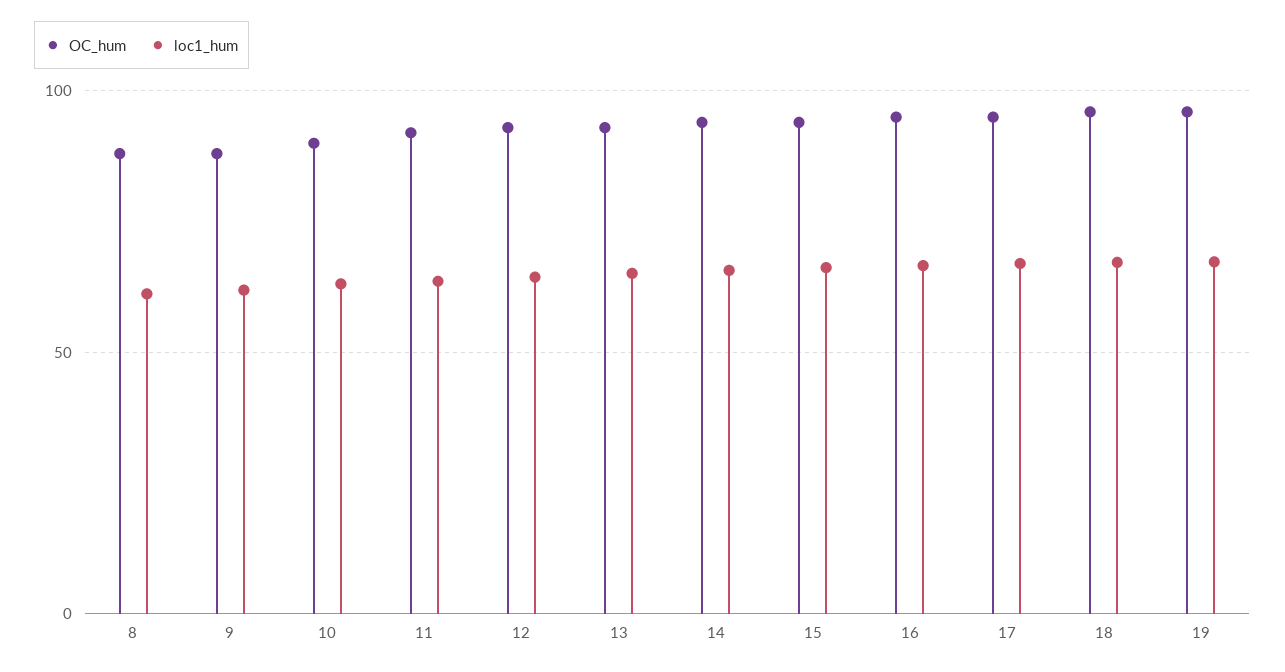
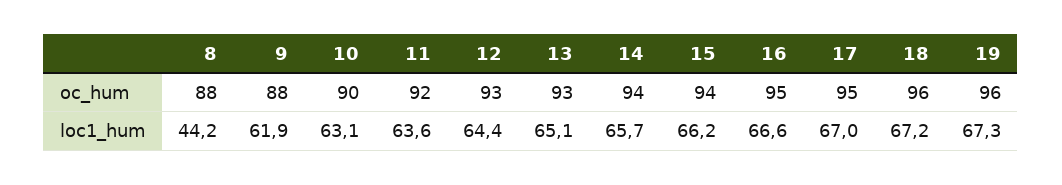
  {
    "OC_hum": {
      "8": 88,
      "9": 88,
      "10": 90,
      "11": 92,
      "12": 93,
      "13": 93,
      "14": 94,
      "15": 94,
      "16": 95,
      "17": 95,
      "18": 96,
      "19": 96
    },
    "loc1_hum": {
-     "8": 60,
+     "8": 44.2,
      "9": 61.9,
      "10": 63.1,
      "11": 63.6,
      "12": 64.4,
      "13": 65.1,
      "14": 65.7,
      "15": 66.2,
      "16": 66.6,
      "17": 67,
      "18": 67.2,
      "19": 67.3
    }
  }

